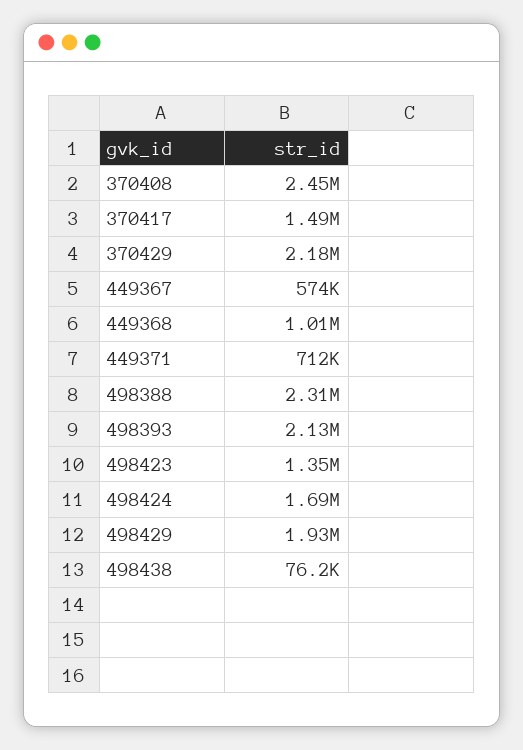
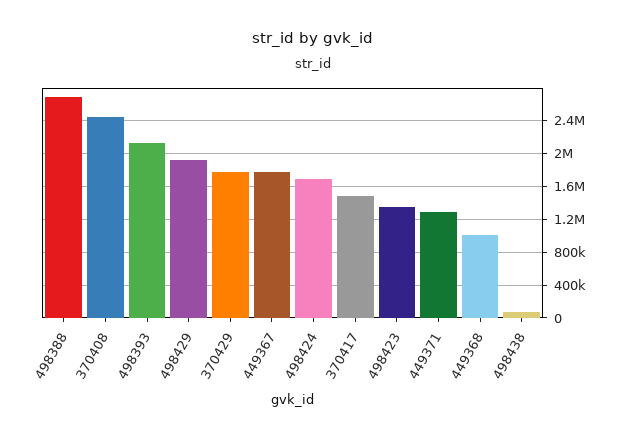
  {
    "370408": 2450000,
    "370417": 1490000,
-   "370429": 2180000,
+   "370429": 1800000,
-   "449367": 574000,
+   "449367": 1800000,
    "449368": 1010000,
-   "449371": 712000,
+   "449371": 1300000,
-   "498388": 2310000,
+   "498388": 2700000,
    "498393": 2130000,
    "498423": 1350000,
    "498424": 1690000,
    "498429": 1930000,
    "498438": 76200
  }

